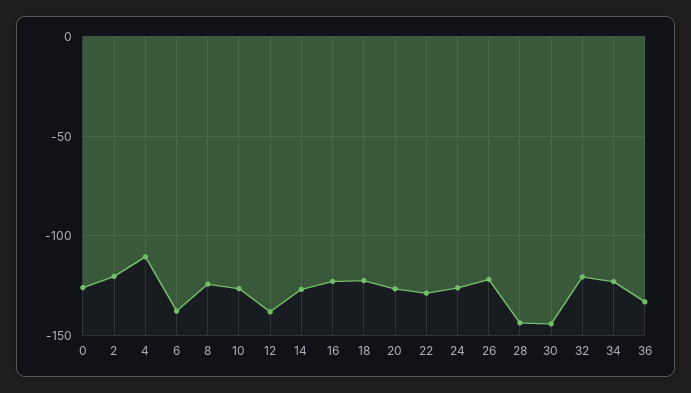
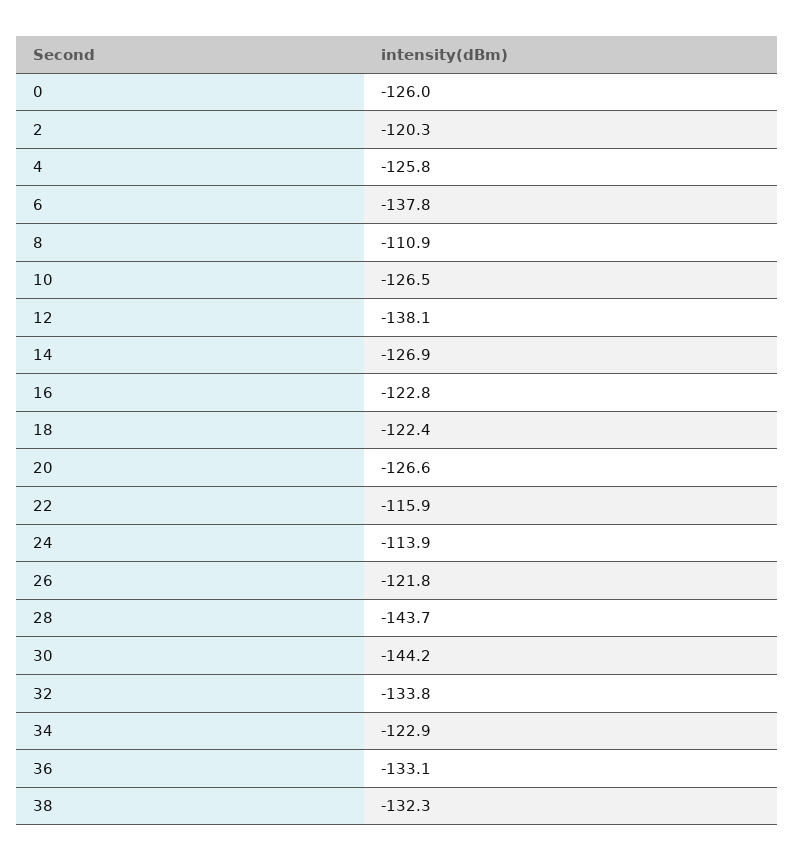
  {
    "0": -126,
    "2": -120.3,
-   "4": -110,
+   "4": -125.8,
    "6": -137.8,
-   "8": -125,
+   "8": -110.9,
    "10": -126.5,
    "12": -138.1,
    "14": -126.9,
    "16": -122.8,
    "18": -122.4,
    "20": -126.6,
-   "22": -130,
+   "22": -115.9,
-   "24": -125,
+   "24": -113.9,
    "26": -121.8,
    "28": -143.7,
    "30": -144.2,
-   "32": -120,
+   "32": -133.8,
    "34": -122.9,
-   "36": -133.1
+   "36": -133.1,
+   "38": -132.3
  }

